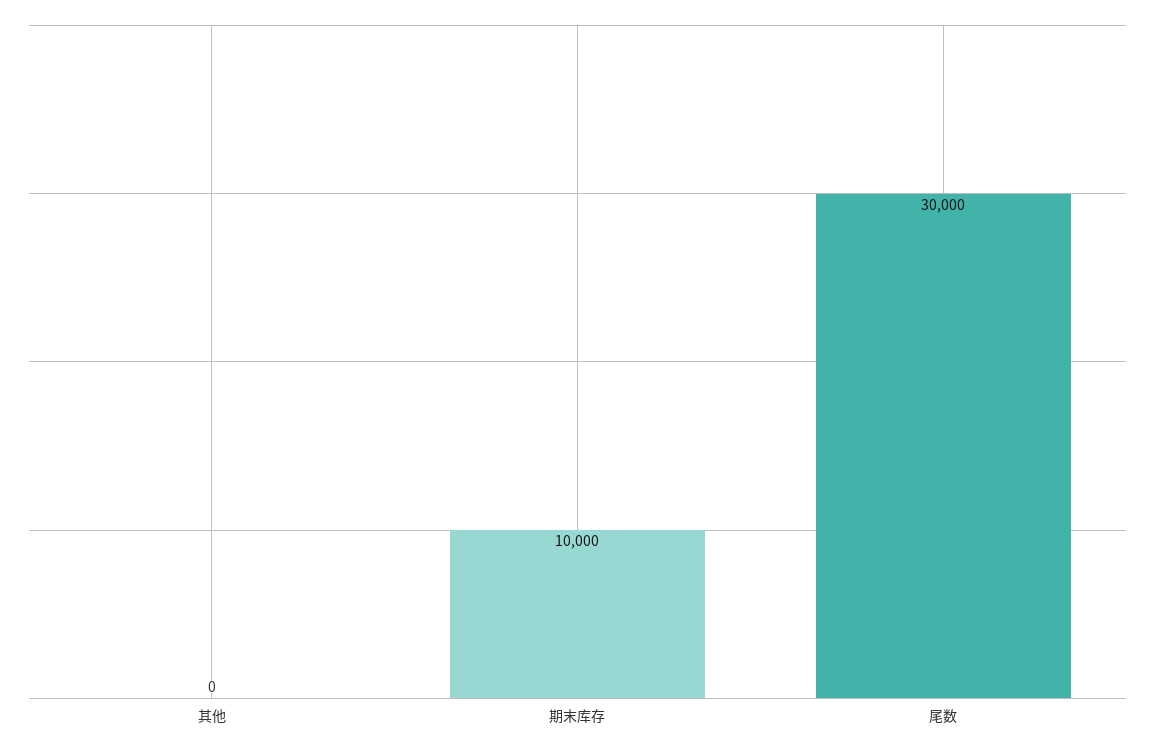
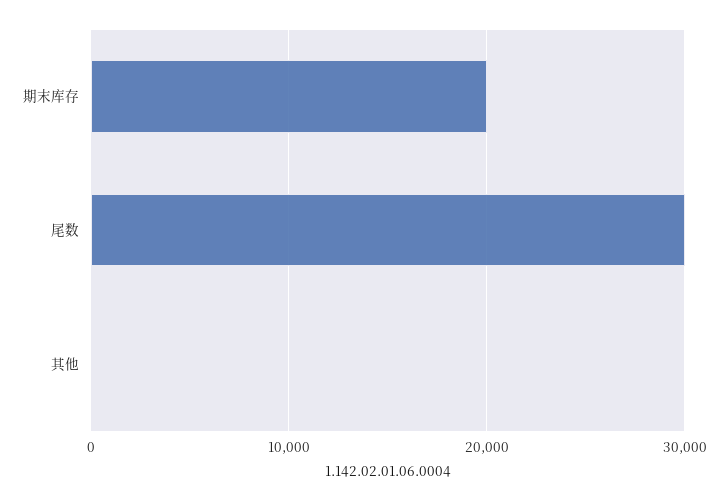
  {
    "其他": 0,
-   "期末库存": 10000,
+   "期末库存": 20000,
    "尾数": 30000
  }

